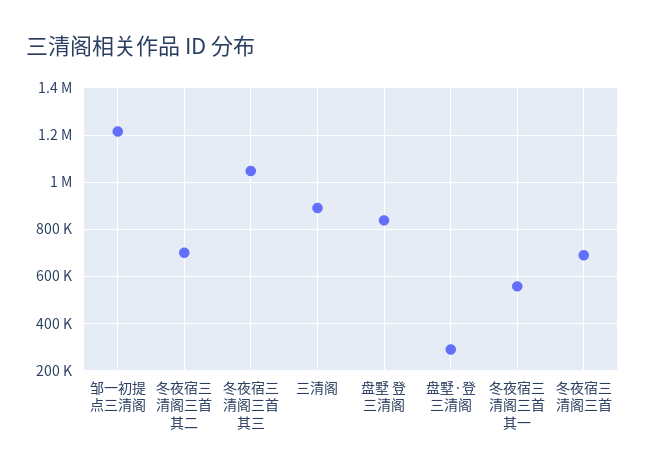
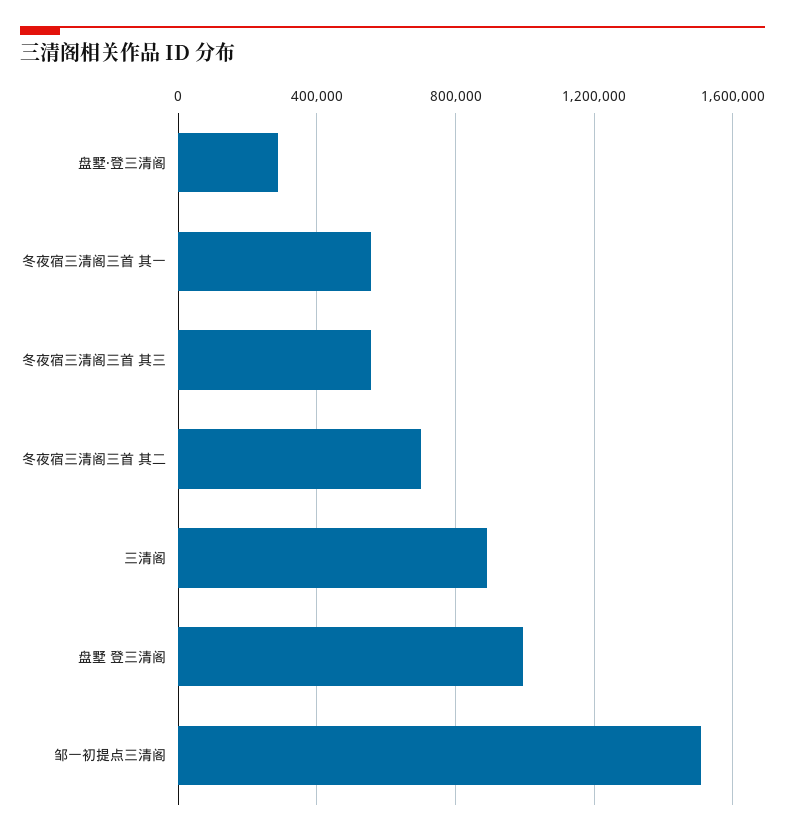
  {
-   "邹一初提点三清阁": 1200000,
+   "邹一初提点三清阁": 1500000,
    "冬夜宿三清阁三首 其二": 700000,
-   "冬夜宿三清阁三首 其三": 1050000,
+   "冬夜宿三清阁三首 其三": 550000,
    "三清阁": 900000,
-   "盘墅 登三清阁": 850000,
+   "盘墅 登三清阁": 1000000,
    "盘墅·登三清阁": 300000,
-   "冬夜宿三清阁三首 其一": 550000,
+   "冬夜宿三清阁三首 其一": 550000
-   "冬夜宿三清阁三首": 700000
  }

